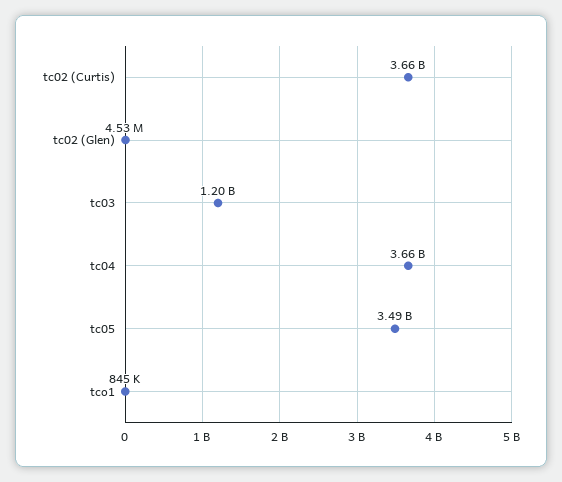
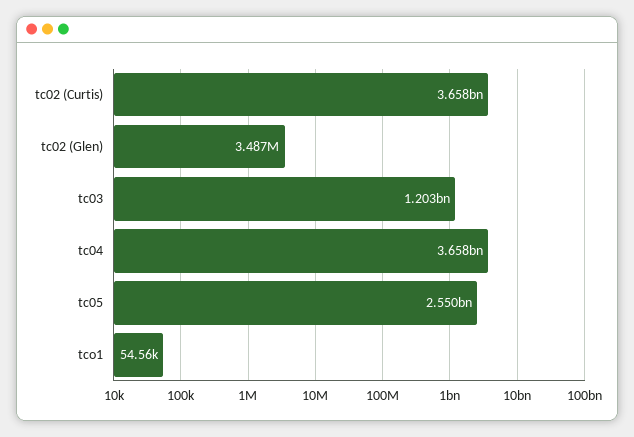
  {
    "tc02 (Curtis)": 3658000000,
-   "tc02 (Glen)": 4530000,
+   "tc02 (Glen)": 3487000,
    "tc03": 1203000000,
    "tc04": 3658000000,
-   "tc05": 3490000000,
+   "tc05": 2550000000,
-   "tco1": 845000
+   "tco1": 54560
  }

